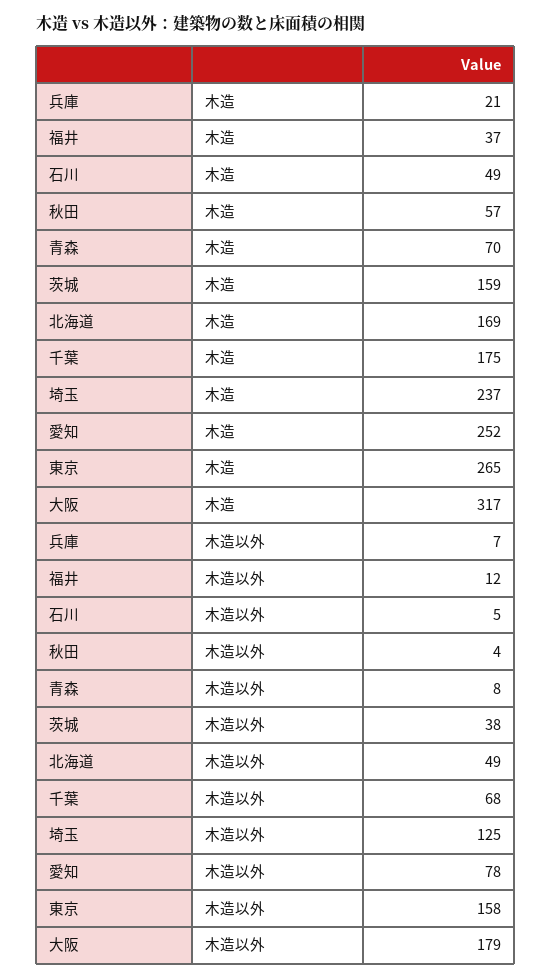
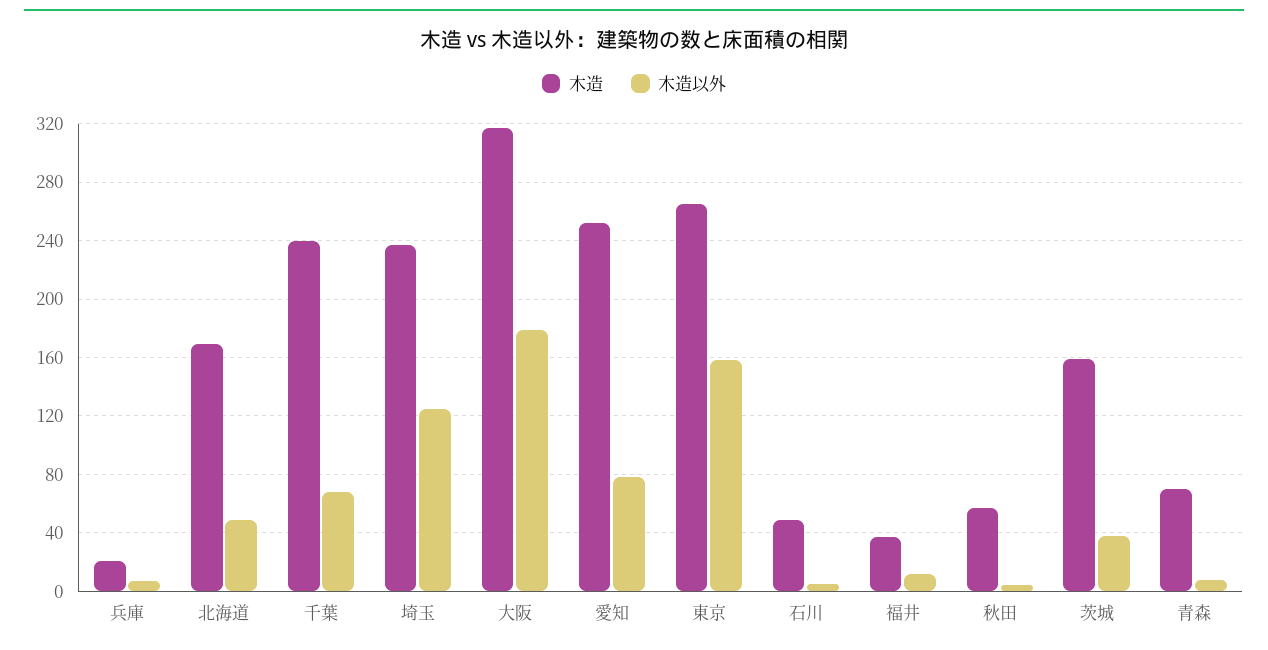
  {
    "木造": {
      "兵庫": 21,
      "福井": 37,
      "石川": 49,
      "秋田": 57,
      "青森": 70,
      "茨城": 159,
      "北海道": 169,
-     "千葉": 175,
+     "千葉": 240,
      "埼玉": 237,
      "愛知": 252,
      "東京": 265,
      "大阪": 317
    },
    "木造以外": {
      "兵庫": 7,
      "福井": 12,
      "石川": 5,
      "秋田": 4,
      "青森": 8,
      "茨城": 38,
      "北海道": 49,
      "千葉": 68,
      "埼玉": 125,
      "愛知": 78,
      "東京": 158,
      "大阪": 179
    }
  }

